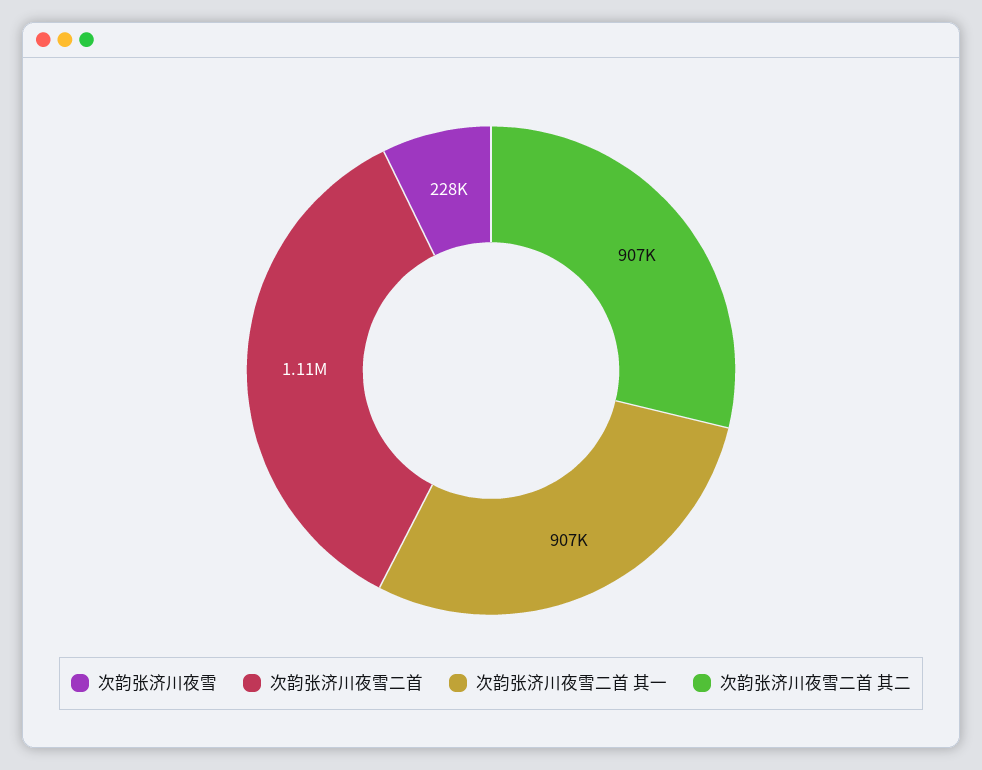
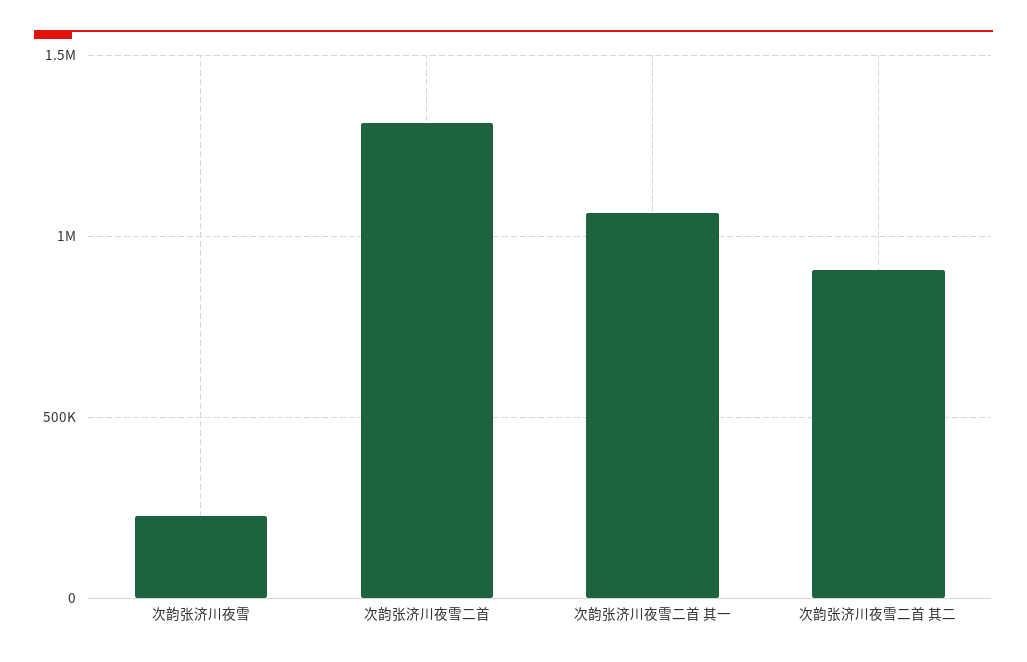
  {
    "次韵张济川夜雪": 228000,
-   "次韵张济川夜雪二首": 1110000,
+   "次韵张济川夜雪二首": 1300000,
-   "次韵张济川夜雪二首 其一": 907000,
+   "次韵张济川夜雪二首 其一": 1050000,
    "次韵张济川夜雪二首 其二": 907000
  }

